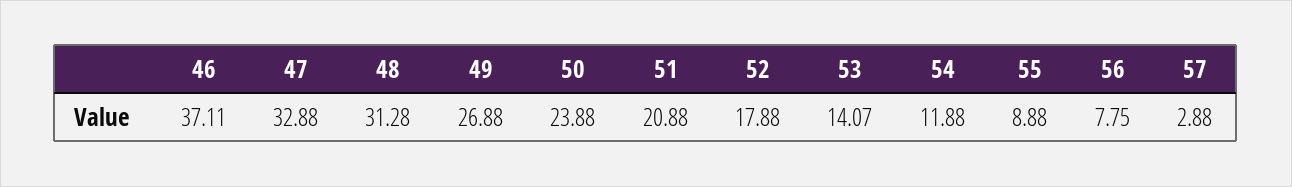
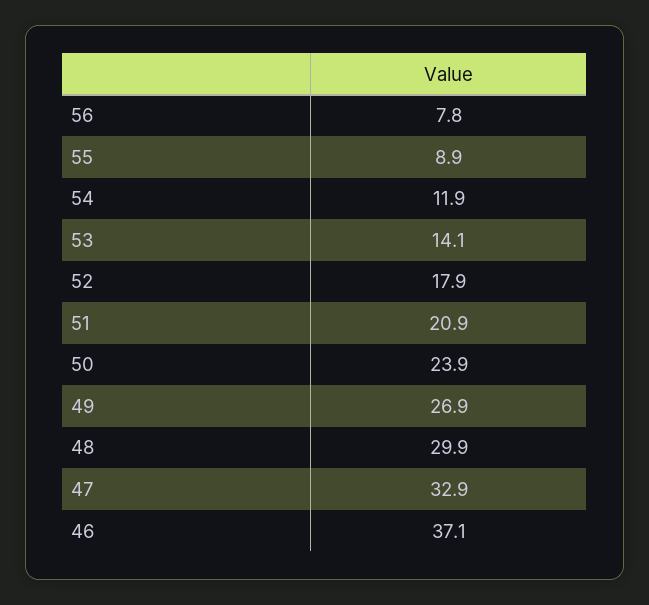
  {
    "46": 37.11,
    "47": 32.88,
-   "48": 31.28,
+   "48": 29.9,
    "49": 26.88,
    "50": 23.88,
    "51": 20.88,
    "52": 17.88,
    "53": 14.07,
    "54": 11.88,
    "55": 8.88,
-   "56": 7.75,
+   "56": 7.75
-   "57": 2.88
  }

